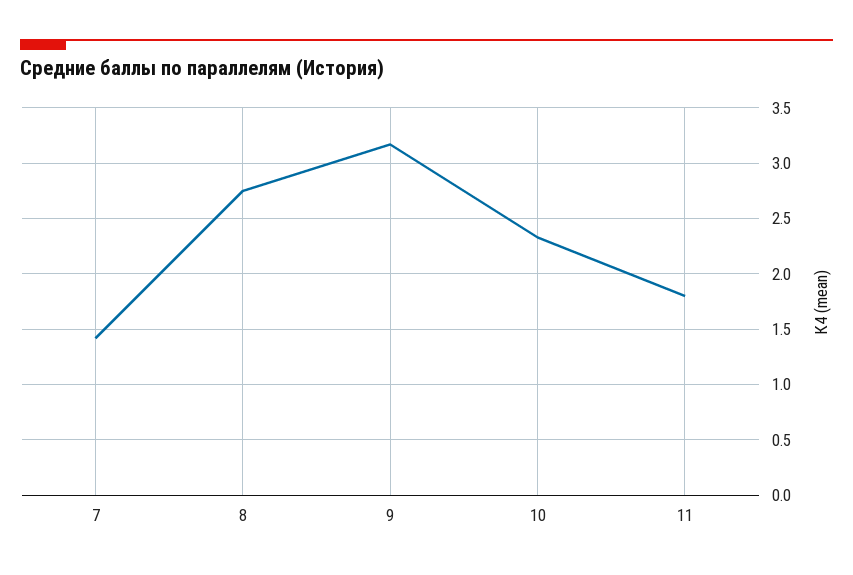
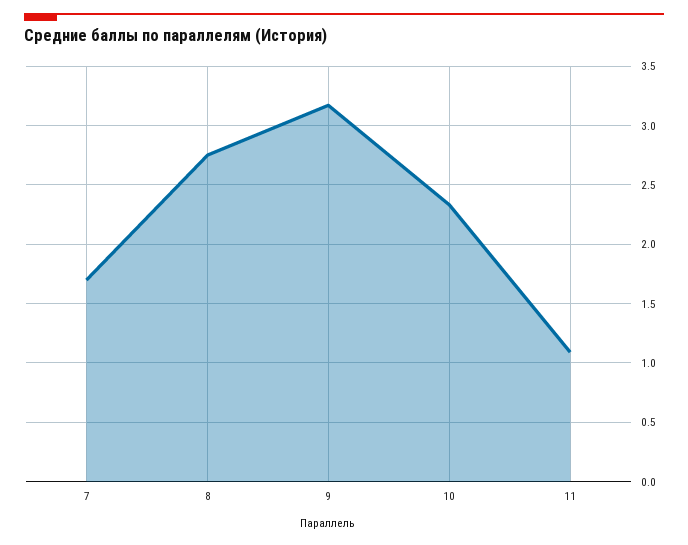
  {
-   "7": 1.4,
+   "7": 1.7,
    "8": 2.8,
    "9": 3.2,
    "10": 2.3,
-   "11": 1.8
+   "11": 1.1
  }

